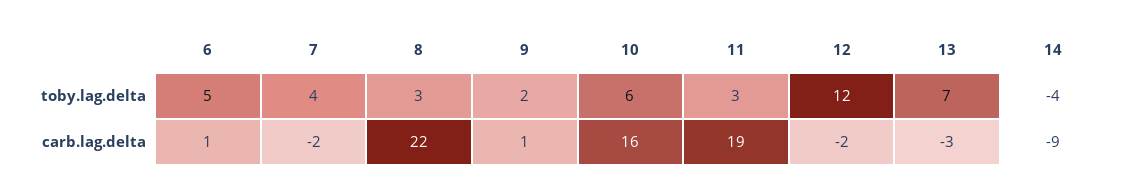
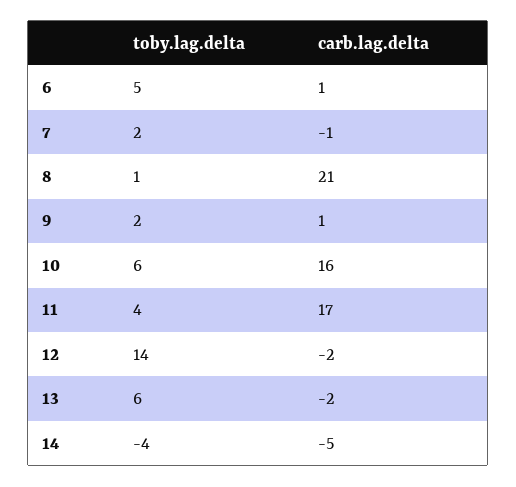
  {
    "6": {
      "toby.lag.delta": 5,
      "carb.lag.delta": 1
    },
    "7": {
-     "toby.lag.delta": 4,
+     "toby.lag.delta": 2,
-     "carb.lag.delta": -2
+     "carb.lag.delta": -1
    },
    "8": {
-     "toby.lag.delta": 3,
+     "toby.lag.delta": 1,
-     "carb.lag.delta": 22
+     "carb.lag.delta": 21
    },
    "9": {
      "toby.lag.delta": 2,
      "carb.lag.delta": 1
    },
    "10": {
      "toby.lag.delta": 6,
      "carb.lag.delta": 16
    },
    "11": {
-     "toby.lag.delta": 3,
+     "toby.lag.delta": 4,
-     "carb.lag.delta": 19
+     "carb.lag.delta": 17
    },
    "12": {
-     "toby.lag.delta": 12,
+     "toby.lag.delta": 14,
      "carb.lag.delta": -2
    },
    "13": {
-     "toby.lag.delta": 7,
+     "toby.lag.delta": 6,
-     "carb.lag.delta": -3
+     "carb.lag.delta": -2
    },
    "14": {
      "toby.lag.delta": -4,
-     "carb.lag.delta": -9
+     "carb.lag.delta": -5
    }
  }

